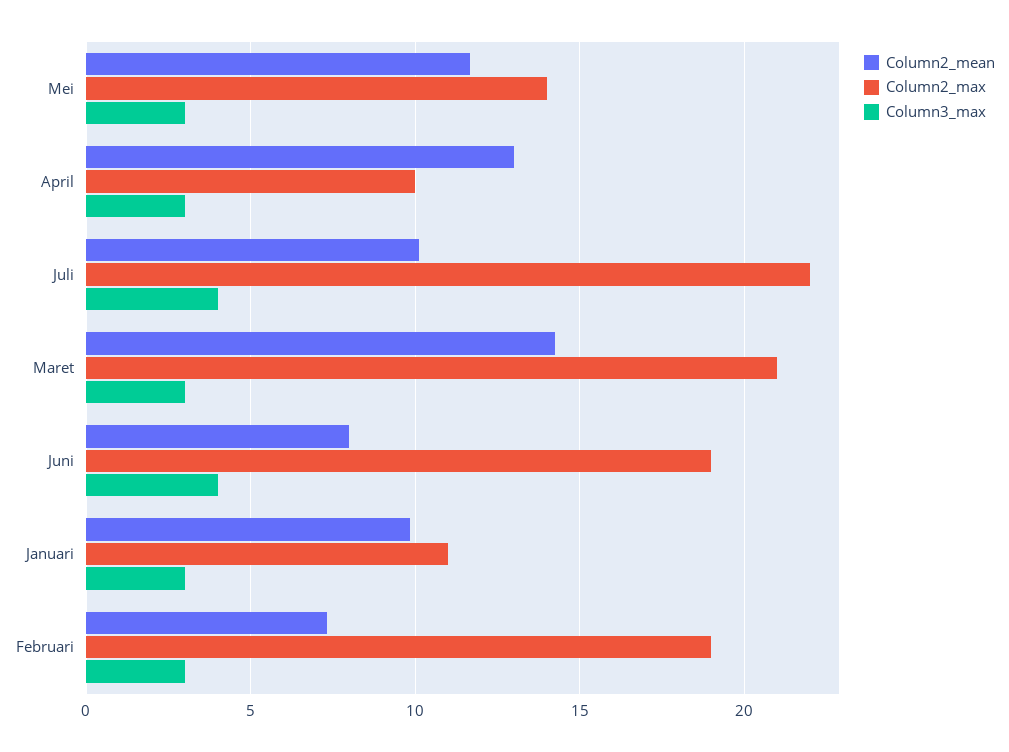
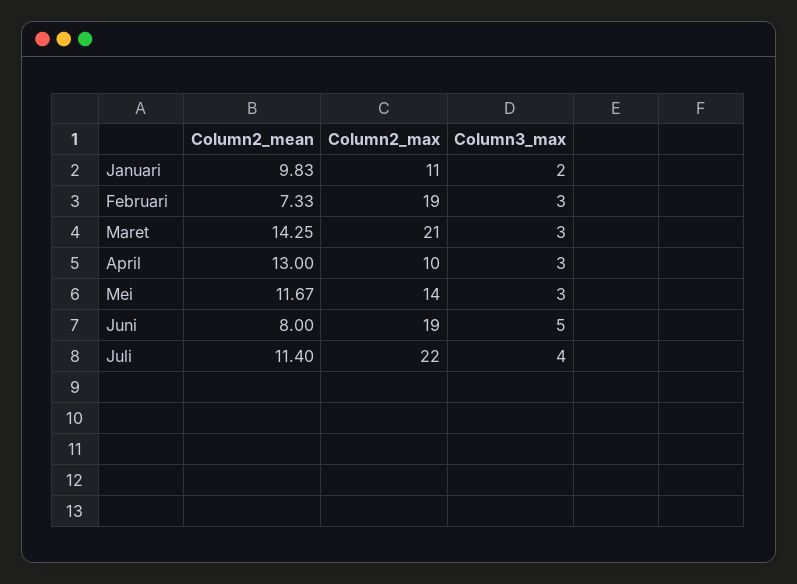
  {
    "Column2_mean": {
      "Mei": 11.67,
      "April": 13,
-     "Juli": 10,
+     "Juli": 11.4,
      "Maret": 14.25,
      "Juni": 8,
      "Januari": 9.83,
      "Februari": 7.33
    },
    "Column2_max": {
      "Mei": 14,
      "April": 10,
      "Juli": 22,
      "Maret": 21,
      "Juni": 19,
      "Januari": 11,
      "Februari": 19
    },
    "Column3_max": {
      "Mei": 3,
      "April": 3,
      "Juli": 4,
      "Maret": 3,
-     "Juni": 4,
+     "Juni": 5,
-     "Januari": 3,
+     "Januari": 2,
      "Februari": 3
    }
  }

